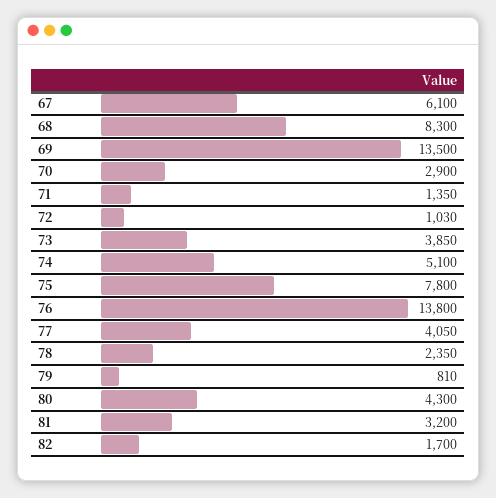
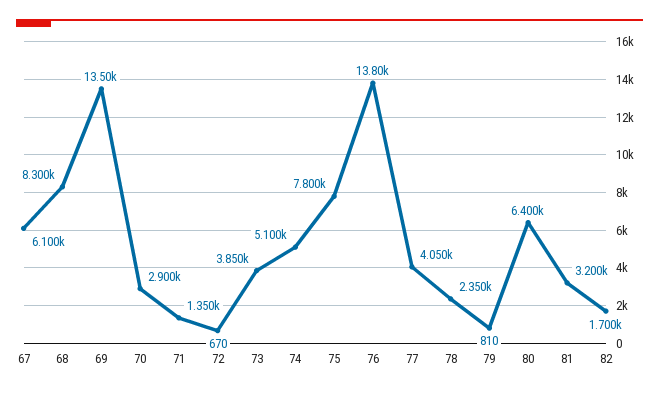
  {
    "67": 6100,
    "68": 8300,
    "69": 13500,
    "70": 2900,
    "71": 1350,
-   "72": 1030,
+   "72": 670,
    "73": 3850,
    "74": 5100,
    "75": 7800,
    "76": 13800,
    "77": 4050,
    "78": 2350,
    "79": 810,
-   "80": 4300,
+   "80": 6400,
    "81": 3200,
    "82": 1700
  }

